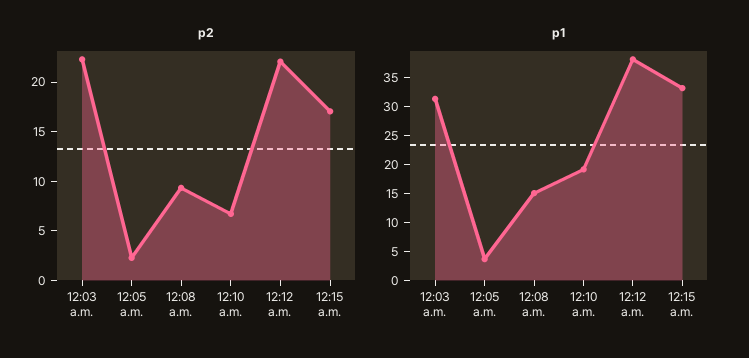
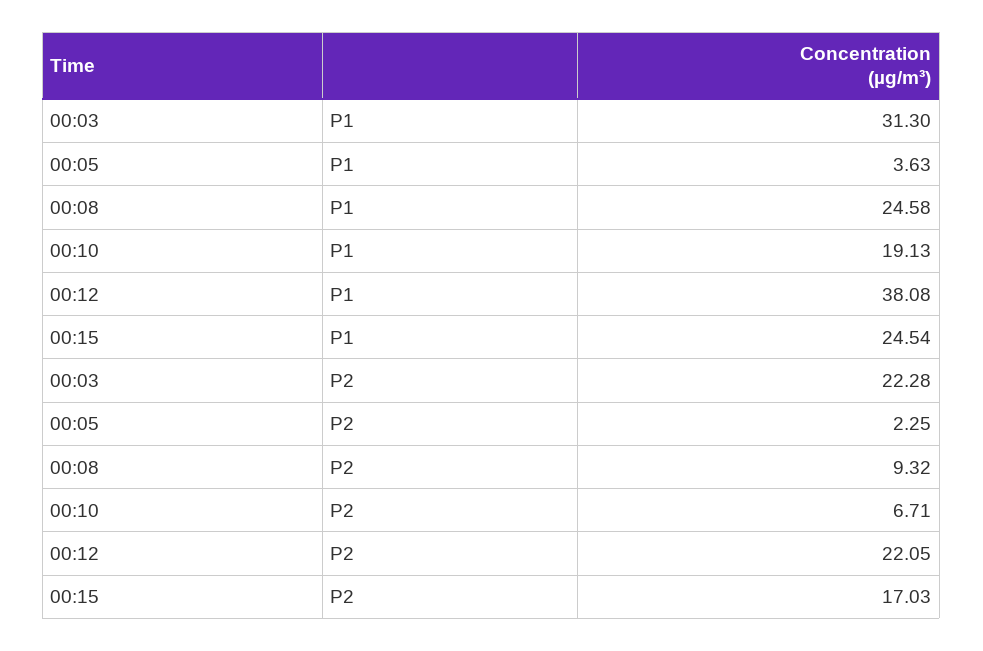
  {
    "p2": {
      "12:03 a.m.": 22.28,
      "12:05 a.m.": 2.25,
      "12:08 a.m.": 9.32,
      "12:10 a.m.": 6.71,
      "12:12 a.m.": 22.05,
      "12:15 a.m.": 17.03
    },
    "p1": {
      "12:03 a.m.": 31.3,
      "12:05 a.m.": 3.63,
-     "12:08 a.m.": 15,
+     "12:08 a.m.": 24.58,
      "12:10 a.m.": 19.13,
      "12:12 a.m.": 38.08,
-     "12:15 a.m.": 32.5
+     "12:15 a.m.": 24.54
    }
  }

